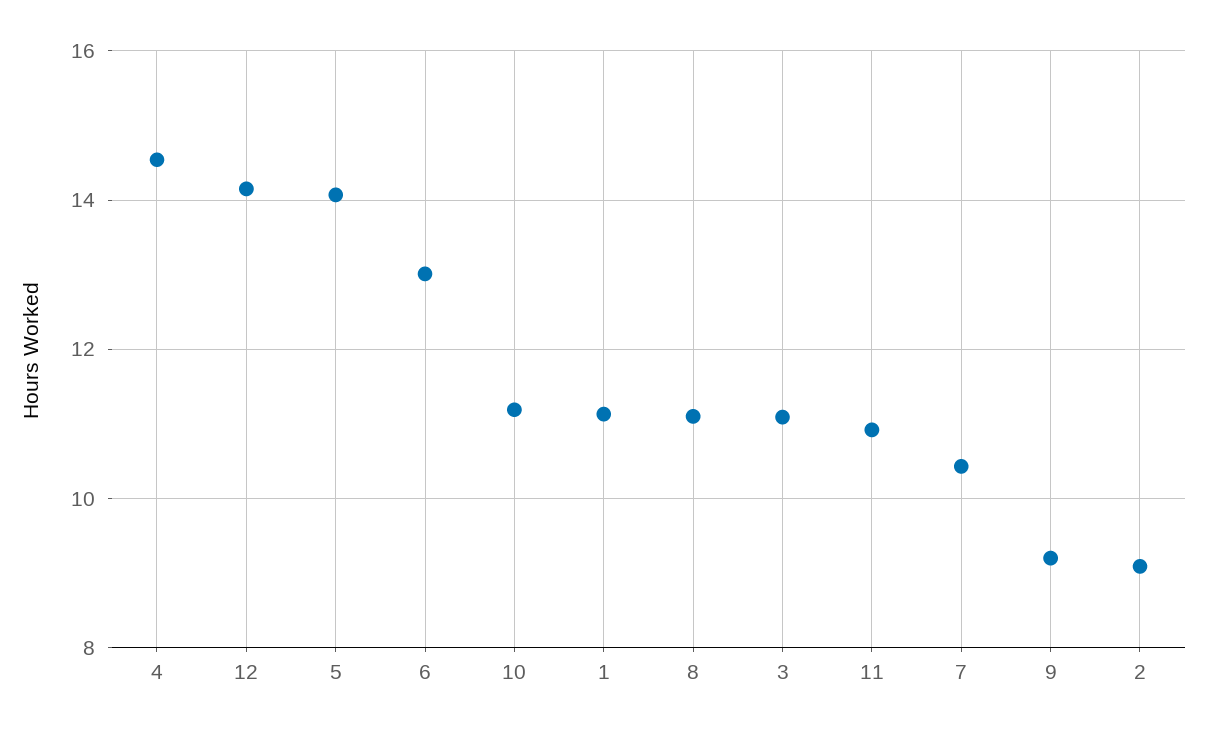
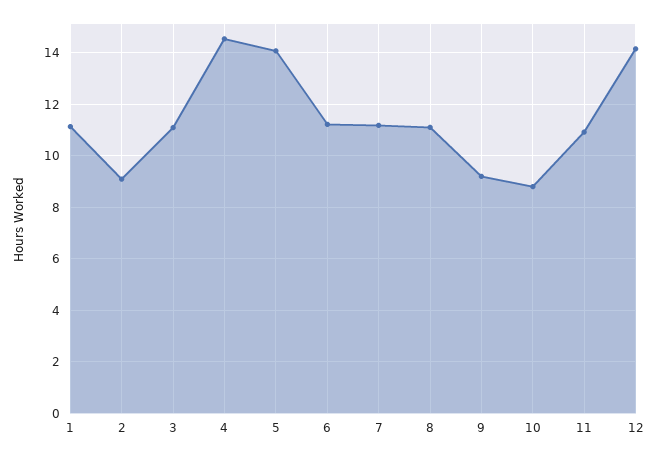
  {
    "4": 14.6,
    "12": 14.2,
    "5": 14,
-   "6": 13,
+   "6": 11.25,
-   "10": 11.2,
+   "10": 8.75,
    "1": 11.2,
    "8": 11.2,
    "3": 11,
    "11": 11,
-   "7": 10.4,
+   "7": 11.25,
    "9": 9.2,
    "2": 9
  }

